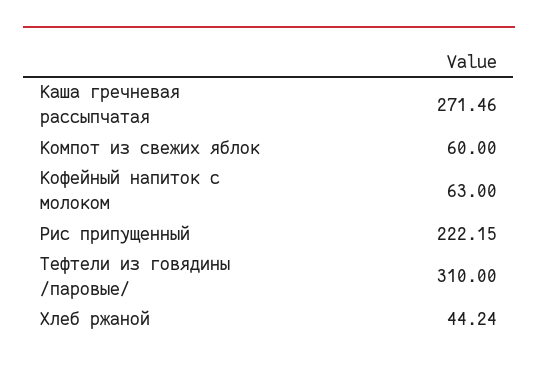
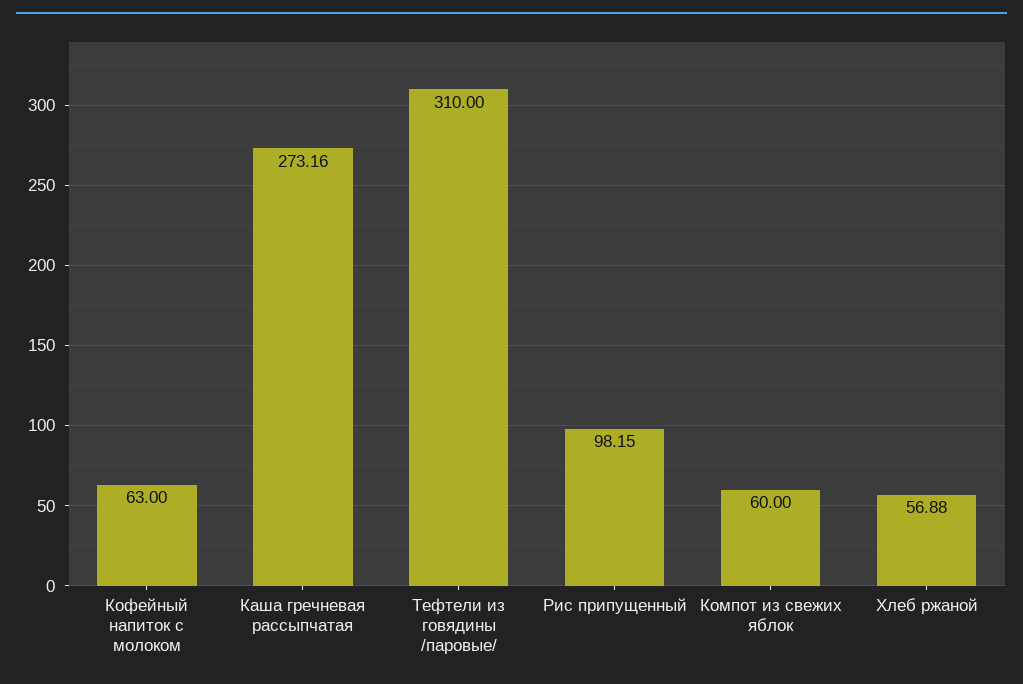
  {
-   "Каша гречневая рассыпчатая": 271.46,
+   "Каша гречневая рассыпчатая": 273.16,
    "Компот из свежих яблок": 60,
    "Кофейный напиток с молоком": 63,
-   "Рис припущенный": 222.15,
+   "Рис припущенный": 98.15,
    "Тефтели из говядины /паровые/": 310,
-   "Хлеб ржаной": 44.24
+   "Хлеб ржаной": 56.88
  }

